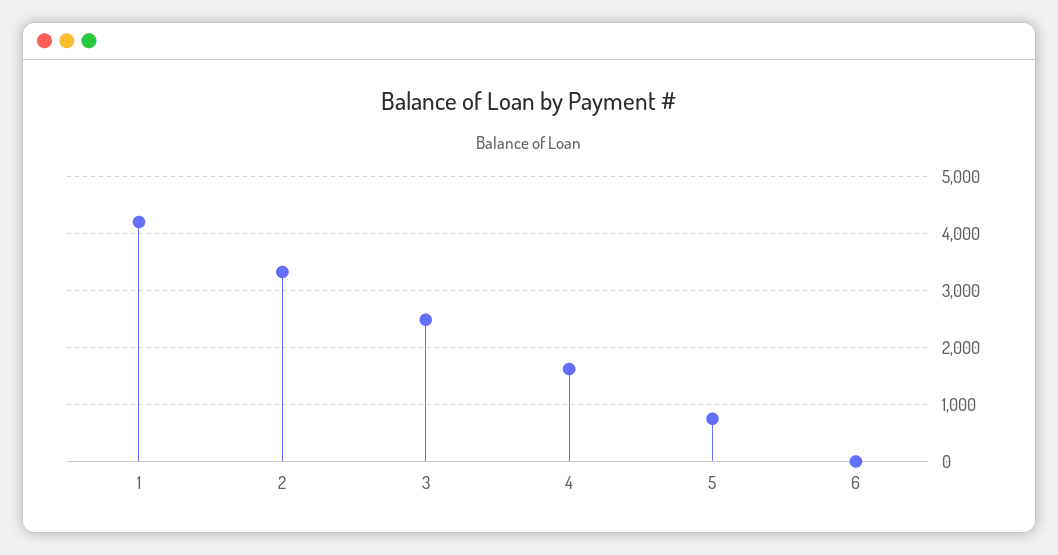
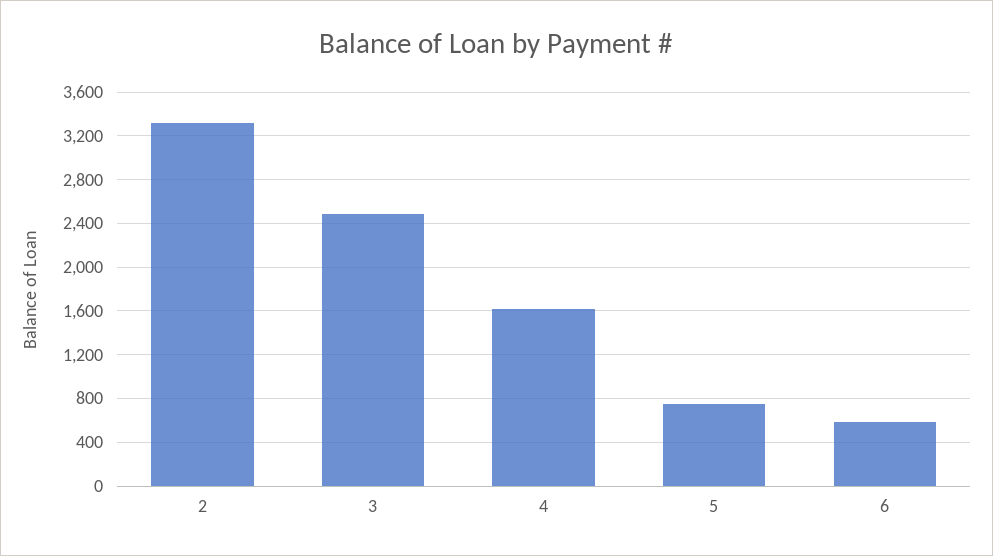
  {
-   "1": 4200,
    "2": 3300,
    "3": 2500,
    "4": 1600,
    "5": 800,
-   "6": 0
+   "6": 600
  }

